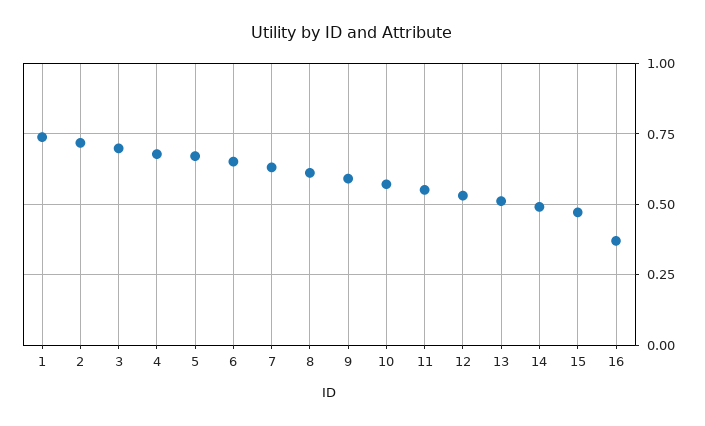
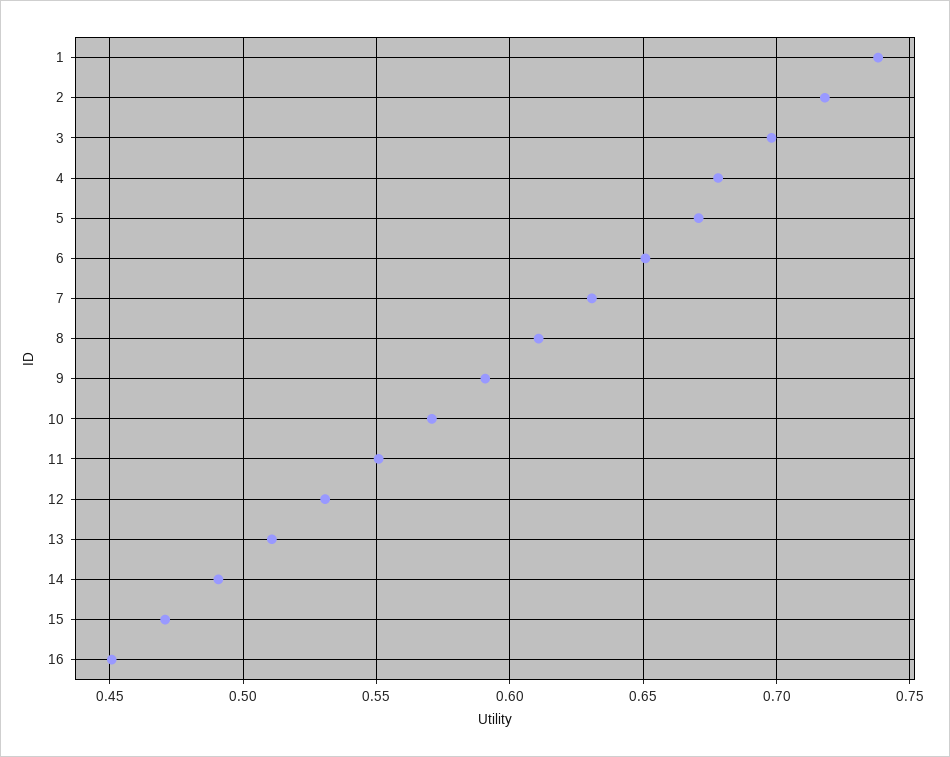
  {
    "1": 0.74,
    "2": 0.72,
    "3": 0.7,
    "4": 0.68,
    "5": 0.67,
    "6": 0.65,
    "7": 0.63,
    "8": 0.61,
    "9": 0.59,
    "10": 0.57,
    "11": 0.55,
    "12": 0.53,
    "13": 0.51,
    "14": 0.49,
    "15": 0.47,
-   "16": 0.375
+   "16": 0.45
  }

